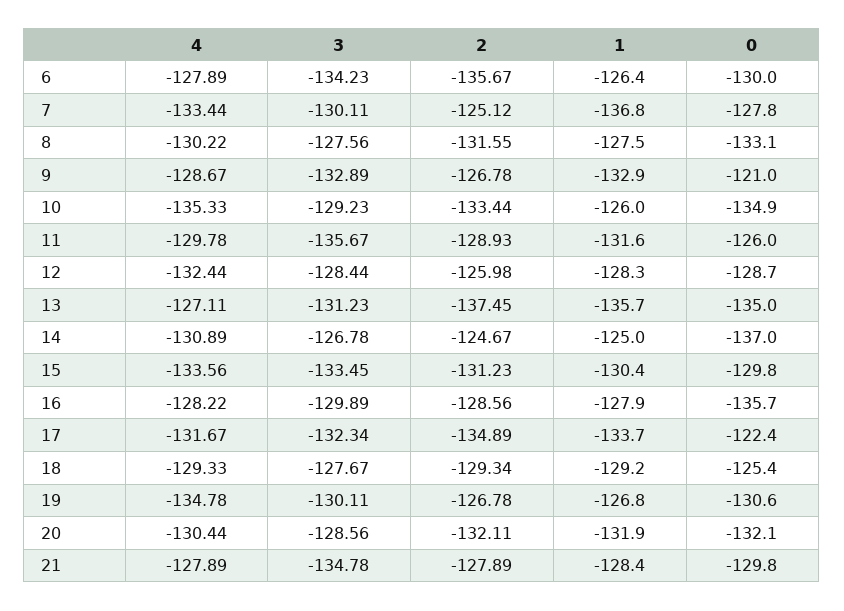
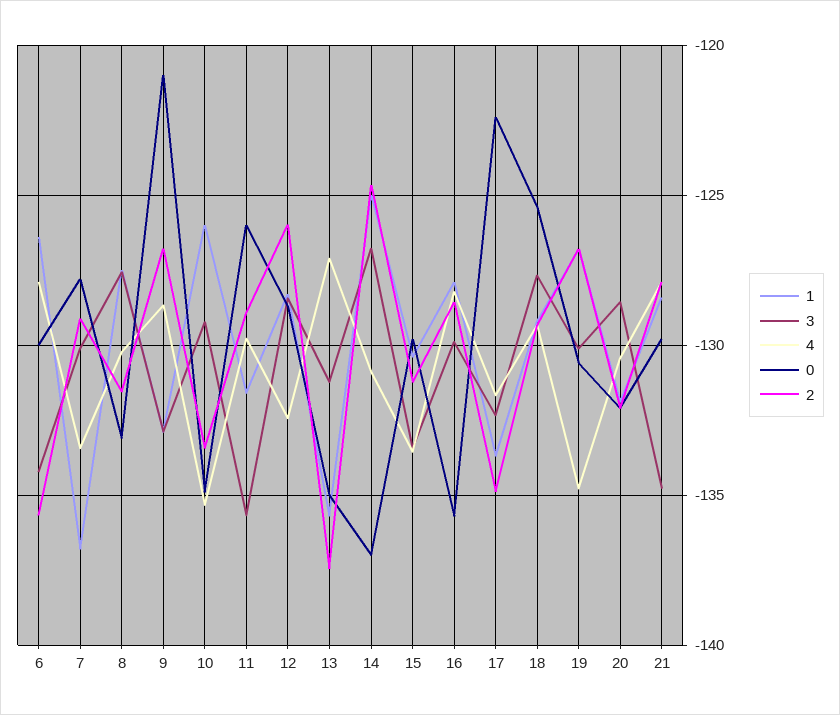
  {
    "4": {
      "6": -127.89,
      "7": -133.44,
      "8": -130.22,
      "9": -128.67,
      "10": -135.33,
      "11": -129.78,
      "12": -132.44,
      "13": -127.11,
      "14": -130.89,
      "15": -133.56,
      "16": -128.22,
      "17": -131.67,
      "18": -129.33,
      "19": -134.78,
      "20": -130.44,
      "21": -127.89
    },
    "3": {
      "6": -134.23,
      "7": -130.11,
      "8": -127.56,
      "9": -132.89,
      "10": -129.23,
      "11": -135.67,
      "12": -128.44,
      "13": -131.23,
      "14": -126.78,
      "15": -133.45,
      "16": -129.89,
      "17": -132.34,
      "18": -127.67,
      "19": -130.11,
      "20": -128.56,
      "21": -134.78
    },
    "2": {
      "6": -135.67,
-     "7": -125.12,
+     "7": -129,
      "8": -131.55,
      "9": -126.78,
      "10": -133.44,
      "11": -128.93,
      "12": -125.98,
      "13": -137.45,
      "14": -124.67,
      "15": -131.23,
      "16": -128.56,
      "17": -134.89,
      "18": -129.34,
      "19": -126.78,
      "20": -132.11,
      "21": -127.89
    },
    "1": {
      "6": -126.4,
      "7": -136.8,
      "8": -127.5,
      "9": -132.9,
      "10": -126,
      "11": -131.6,
      "12": -128.3,
      "13": -135.7,
      "14": -125,
      "15": -130.4,
      "16": -127.9,
      "17": -133.7,
      "18": -129.2,
      "19": -126.8,
      "20": -131.9,
      "21": -128.4
    },
    "0": {
      "6": -130,
      "7": -127.8,
      "8": -133.1,
      "9": -121,
      "10": -134.9,
      "11": -126,
      "12": -128.7,
      "13": -135,
      "14": -137,
      "15": -129.8,
      "16": -135.7,
      "17": -122.4,
      "18": -125.4,
      "19": -130.6,
      "20": -132.1,
      "21": -129.8
    }
  }

